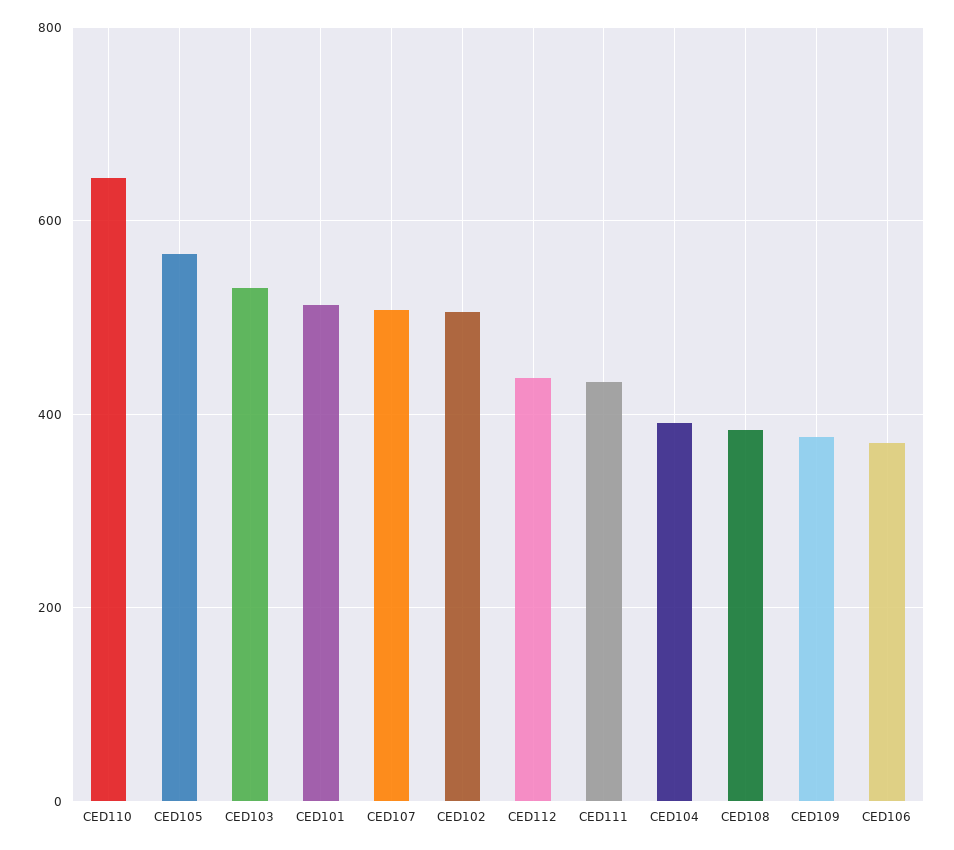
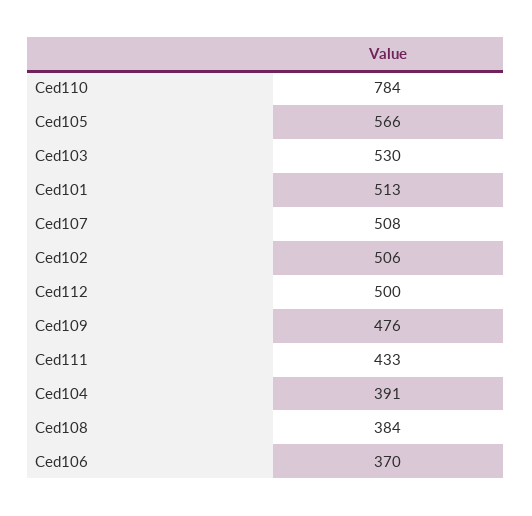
  {
-   "CED110": 640,
+   "CED110": 784,
    "CED105": 566,
    "CED103": 530,
    "CED101": 513,
    "CED107": 508,
    "CED102": 506,
-   "CED112": 440,
+   "CED112": 500,
    "CED111": 433,
    "CED104": 391,
    "CED108": 384,
-   "CED109": 380,
+   "CED109": 476,
    "CED106": 370
  }

